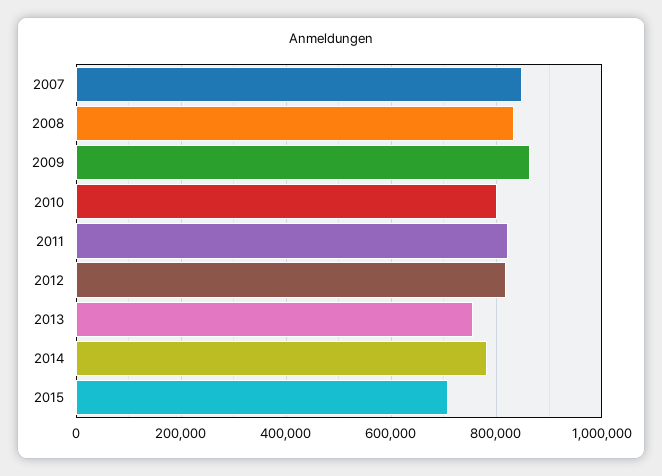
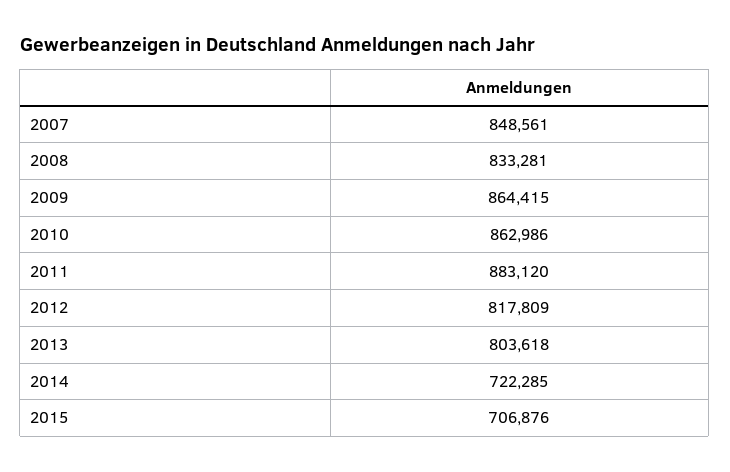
  {
    "2007": 848561,
    "2008": 833281,
    "2009": 864415,
-   "2010": 800000,
+   "2010": 862986,
-   "2011": 820000,
+   "2011": 883120,
    "2012": 817809,
-   "2013": 760000,
+   "2013": 803618,
-   "2014": 780000,
+   "2014": 722285,
    "2015": 706876
  }

